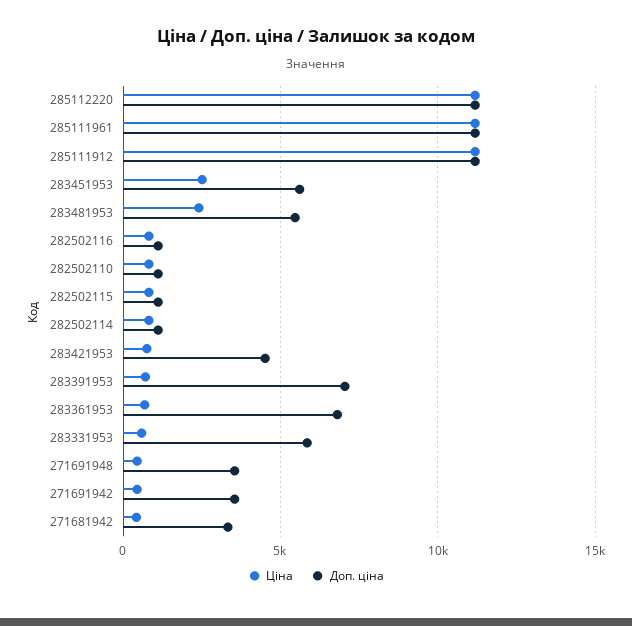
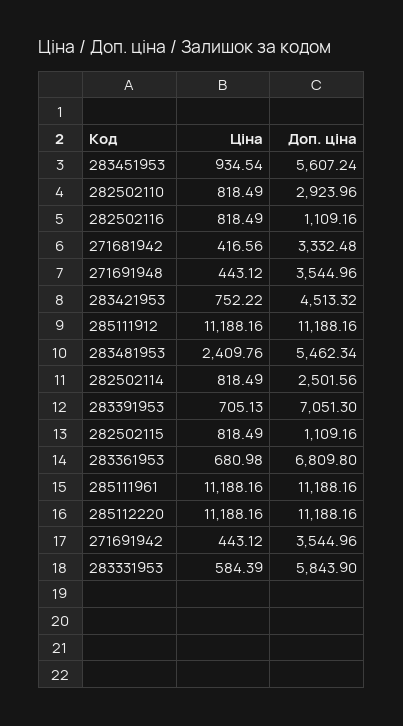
  {
    "Ціна": {
      "285112220": 11188.16,
      "285111961": 11188.16,
      "285111912": 11188.16,
-     "283451953": 2500,
+     "283451953": 934.54,
      "283481953": 2409.76,
      "282502116": 818.49,
      "282502110": 818.49,
      "282502115": 818.49,
      "282502114": 818.49,
      "283421953": 752.22,
      "283391953": 705.13,
      "283361953": 680.98,
      "283331953": 584.39,
      "271691948": 443.12,
      "271691942": 443.12,
      "271681942": 416.56
    },
    "Доп. ціна": {
      "285112220": 11188.16,
      "285111961": 11188.16,
      "285111912": 11188.16,
      "283451953": 5607.24,
      "283481953": 5462.34,
      "282502116": 1109.16,
-     "282502110": 1000,
+     "282502110": 2923.96,
      "282502115": 1109.16,
-     "282502114": 1000,
+     "282502114": 2501.56,
      "283421953": 4513.32,
      "283391953": 7051.3,
      "283361953": 6809.8,
      "283331953": 5843.9,
      "271691948": 3544.96,
      "271691942": 3544.96,
      "271681942": 3332.48
    }
  }

